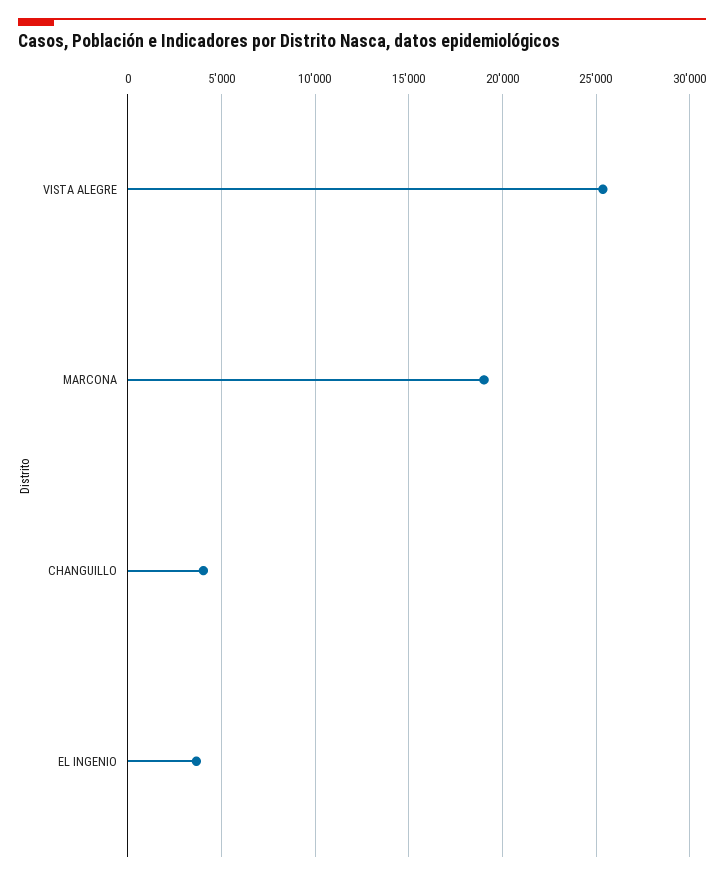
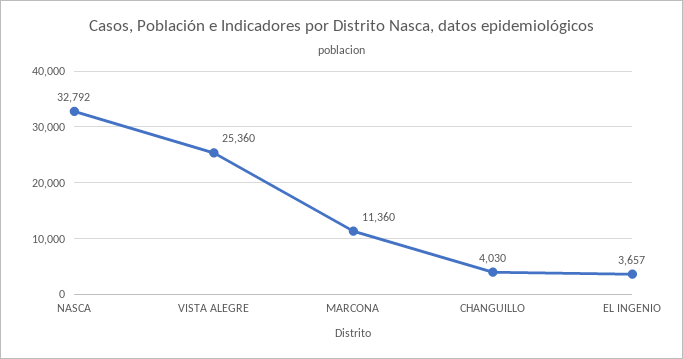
  {
    "VISTA ALEGRE": 25360,
-   "MARCONA": 19000,
+   "MARCONA": 11360,
    "CHANGUILLO": 4030,
-   "EL INGENIO": 3657
+   "EL INGENIO": 3657,
+   "NASCA": 32792
  }

